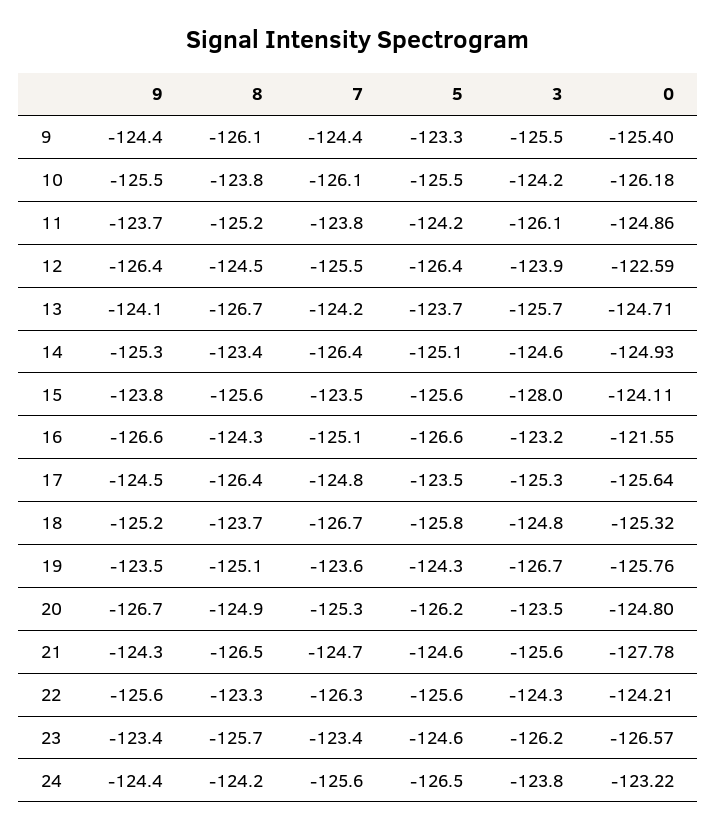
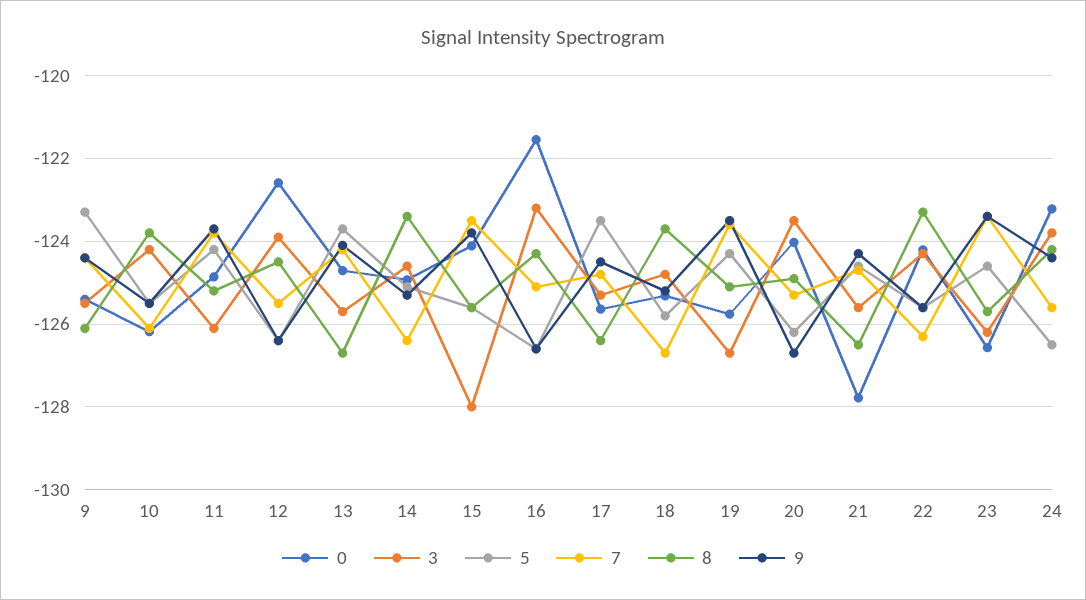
  {
    "9": {
      "9": -124.4,
      "10": -125.5,
      "11": -123.7,
      "12": -126.4,
      "13": -124.1,
      "14": -125.3,
      "15": -123.8,
      "16": -126.6,
      "17": -124.5,
      "18": -125.2,
      "19": -123.5,
      "20": -126.7,
      "21": -124.3,
      "22": -125.6,
      "23": -123.4,
      "24": -124.4
    },
    "8": {
      "9": -126.1,
      "10": -123.8,
      "11": -125.2,
      "12": -124.5,
      "13": -126.7,
      "14": -123.4,
      "15": -125.6,
      "16": -124.3,
      "17": -126.4,
      "18": -123.7,
      "19": -125.1,
      "20": -124.9,
      "21": -126.5,
      "22": -123.3,
      "23": -125.7,
      "24": -124.2
    },
    "7": {
      "9": -124.4,
      "10": -126.1,
      "11": -123.8,
      "12": -125.5,
      "13": -124.2,
      "14": -126.4,
      "15": -123.5,
      "16": -125.1,
      "17": -124.8,
      "18": -126.7,
      "19": -123.6,
      "20": -125.3,
      "21": -124.7,
      "22": -126.3,
      "23": -123.4,
      "24": -125.6
    },
    "5": {
      "9": -123.3,
      "10": -125.5,
      "11": -124.2,
      "12": -126.4,
      "13": -123.7,
      "14": -125.1,
      "15": -125.6,
      "16": -126.6,
      "17": -123.5,
      "18": -125.8,
      "19": -124.3,
      "20": -126.2,
      "21": -124.6,
      "22": -125.6,
      "23": -124.6,
      "24": -126.5
    },
    "3": {
      "9": -125.5,
      "10": -124.2,
      "11": -126.1,
      "12": -123.9,
      "13": -125.7,
      "14": -124.6,
      "15": -128,
      "16": -123.2,
      "17": -125.3,
      "18": -124.8,
      "19": -126.7,
      "20": -123.5,
      "21": -125.6,
      "22": -124.3,
      "23": -126.2,
      "24": -123.8
    },
    "0": {
      "9": -125.4,
      "10": -126.18,
      "11": -124.86,
      "12": -122.59,
      "13": -124.71,
      "14": -124.93,
      "15": -124.11,
      "16": -121.55,
      "17": -125.64,
      "18": -125.32,
      "19": -125.76,
-     "20": -124.8,
+     "20": -124,
      "21": -127.78,
      "22": -124.21,
      "23": -126.57,
      "24": -123.22
    }
  }

